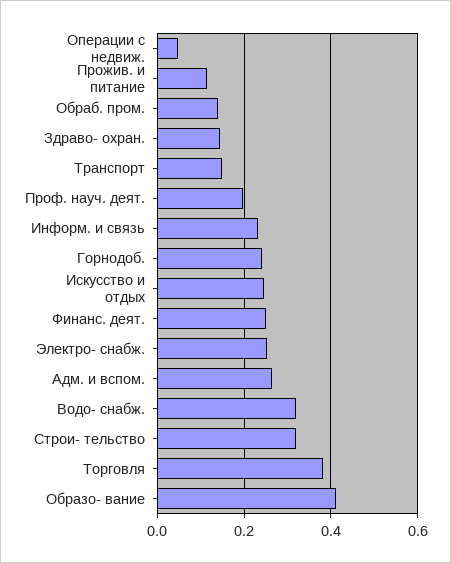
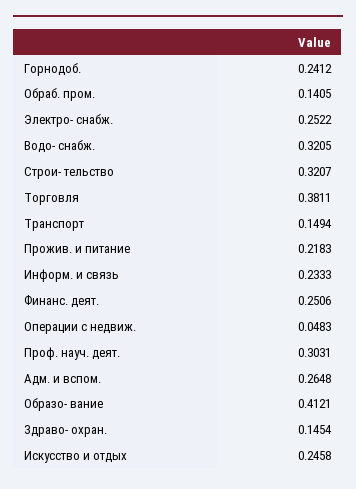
  {
    "Операции с недвиж.": 0.0483,
-   "Прожив. и питание": 0.12,
+   "Прожив. и питание": 0.2183,
    "Обраб. пром.": 0.1405,
    "Здраво- охран.": 0.1454,
    "Транспорт": 0.1494,
-   "Проф. науч. деят.": 0.2,
+   "Проф. науч. деят.": 0.3031,
    "Информ. и связь": 0.2333,
    "Горнодоб.": 0.2412,
    "Искусство и отдых": 0.2458,
    "Финанс. деят.": 0.2506,
    "Электро- снабж.": 0.2522,
    "Адм. и вспом.": 0.2648,
    "Водо- снабж.": 0.3205,
    "Строи- тельство": 0.3207,
    "Торговля": 0.3811,
    "Образо- вание": 0.4121
  }

